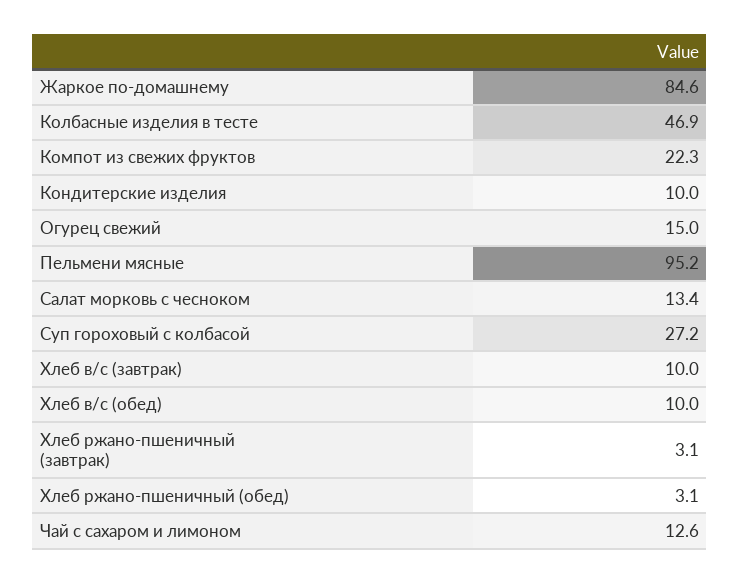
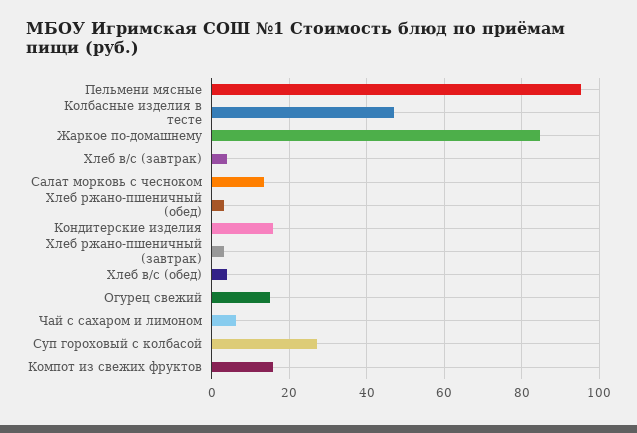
  {
    "Жаркое по-домашнему": 84.6,
    "Колбасные изделия в тесте": 46.9,
-   "Компот из свежих фруктов": 22.3,
+   "Компот из свежих фруктов": 16,
-   "Кондитерские изделия": 10,
+   "Кондитерские изделия": 16,
    "Огурец свежий": 15,
    "Пельмени мясные": 95.2,
    "Салат морковь с чесноком": 13.4,
    "Суп гороховый с колбасой": 27.2,
-   "Хлеб в/с (завтрак)": 10,
+   "Хлеб в/с (завтрак)": 4,
-   "Хлеб в/с (обед)": 10,
+   "Хлеб в/с (обед)": 4,
    "Хлеб ржано-пшеничный (завтрак)": 3.1,
    "Хлеб ржано-пшеничный (обед)": 3.1,
-   "Чай с сахаром и лимоном": 12.6
+   "Чай с сахаром и лимоном": 6
  }

